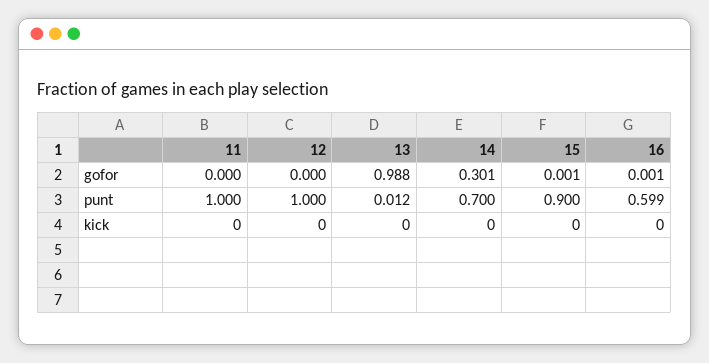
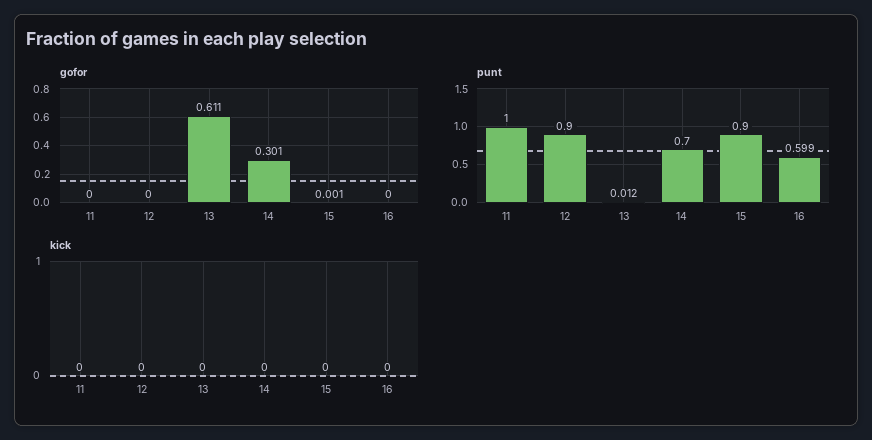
  {
    "gofor": {
      "11": 0,
      "12": 0,
-     "13": 0.988,
+     "13": 0.611,
      "14": 0.301,
      "15": 0.001,
-     "16": 0.001
+     "16": 0
    },
    "punt": {
      "11": 1,
-     "12": 1,
+     "12": 0.9,
      "13": 0.012,
      "14": 0.7,
      "15": 0.9,
      "16": 0.599
    },
    "kick": {
      "11": 0,
      "12": 0,
      "13": 0,
      "14": 0,
      "15": 0,
      "16": 0
    }
  }

